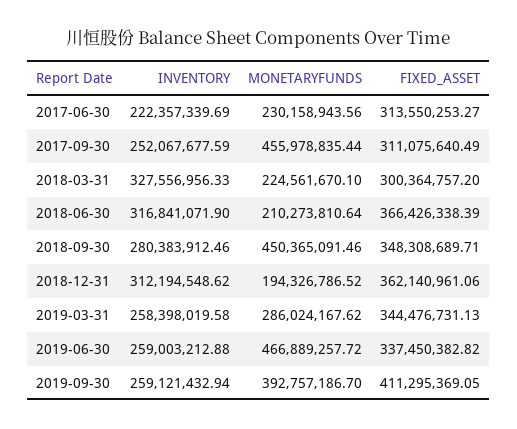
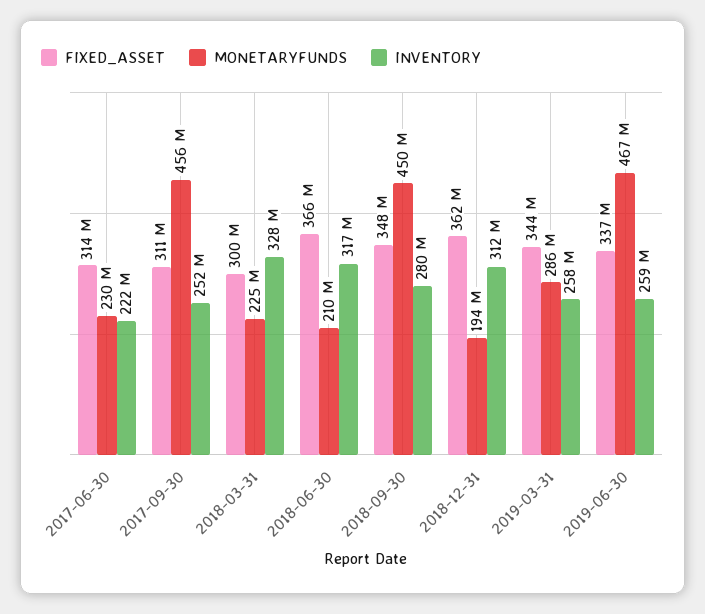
  {
    "INVENTORY": {
      "2017-06-30": 222357339.69,
      "2017-09-30": 252067677.59,
      "2018-03-31": 327556956.33,
      "2018-06-30": 316841071.9,
      "2018-09-30": 280383912.46,
      "2018-12-31": 312194548.62,
      "2019-03-31": 258398019.58,
-     "2019-06-30": 259003212.88,
+     "2019-06-30": 259003212.88
-     "2019-09-30": 259121432.94
    },
    "MONETARYFUNDS": {
      "2017-06-30": 230158943.56,
      "2017-09-30": 455978835.44,
      "2018-03-31": 224561670.1,
      "2018-06-30": 210273810.64,
      "2018-09-30": 450365091.46,
      "2018-12-31": 194326786.52,
      "2019-03-31": 286024167.62,
-     "2019-06-30": 466889257.72,
+     "2019-06-30": 466889257.72
-     "2019-09-30": 392757186.7
    },
    "FIXED_ASSET": {
      "2017-06-30": 313550253.27,
      "2017-09-30": 311075640.49,
      "2018-03-31": 300364757.2,
      "2018-06-30": 366426338.39,
      "2018-09-30": 348308689.71,
      "2018-12-31": 362140961.06,
      "2019-03-31": 344476731.13,
-     "2019-06-30": 337450382.82,
+     "2019-06-30": 337450382.82
-     "2019-09-30": 411295369.05
    }
  }

